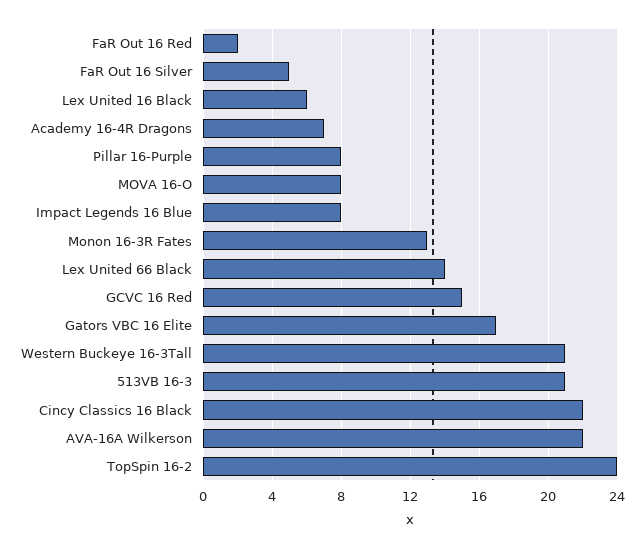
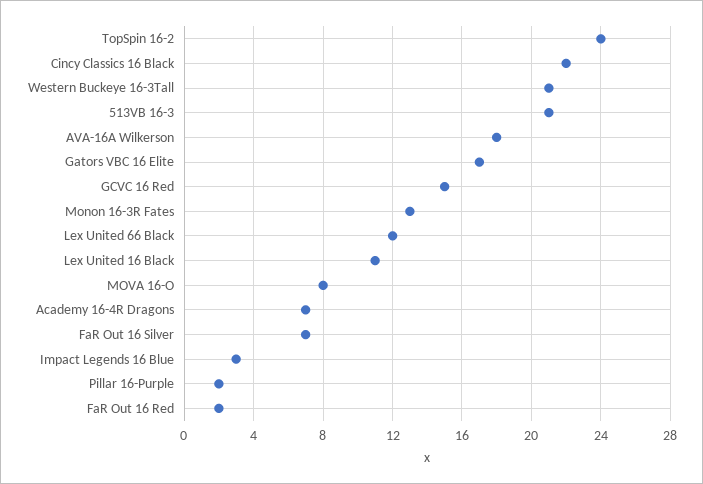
  {
    "FaR Out 16 Red": 2,
-   "FaR Out 16 Silver": 5,
+   "FaR Out 16 Silver": 7,
-   "Lex United 16 Black": 6,
+   "Lex United 16 Black": 11,
    "Academy 16-4R Dragons": 7,
-   "Pillar 16-Purple": 8,
+   "Pillar 16-Purple": 2,
    "MOVA 16-O": 8,
-   "Impact Legends 16 Blue": 8,
+   "Impact Legends 16 Blue": 3,
    "Monon 16-3R Fates": 13,
-   "Lex United 66 Black": 14,
+   "Lex United 66 Black": 12,
    "GCVC 16 Red": 15,
    "Gators VBC 16 Elite": 17,
    "Western Buckeye 16-3Tall": 21,
    "513VB 16-3": 21,
    "Cincy Classics 16 Black": 22,
-   "AVA-16A Wilkerson": 22,
+   "AVA-16A Wilkerson": 18,
    "TopSpin 16-2": 24
  }

